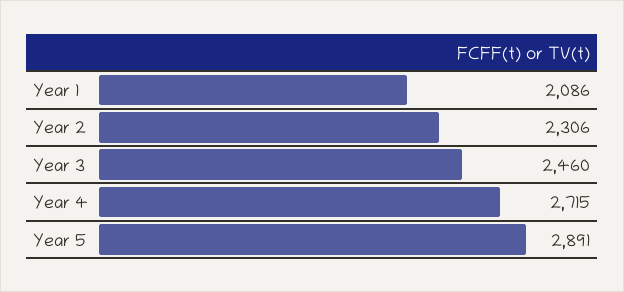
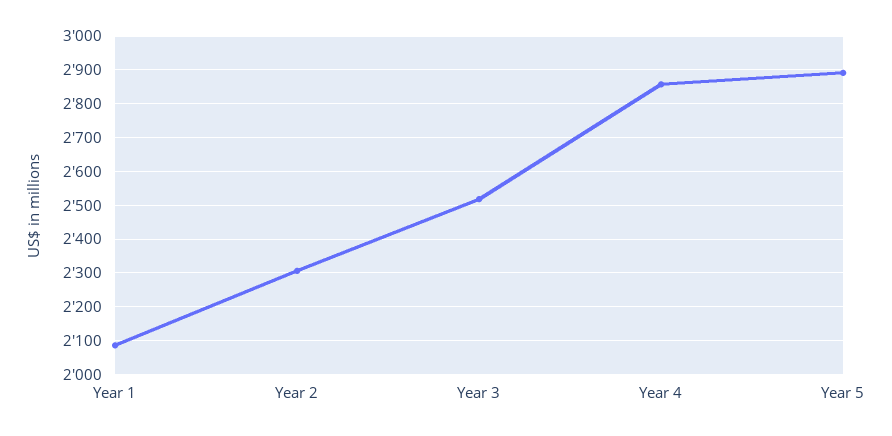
  {
    "Year 1": 2086,
    "Year 2": 2306,
-   "Year 3": 2460,
+   "Year 3": 2520,
-   "Year 4": 2715,
+   "Year 4": 2860,
    "Year 5": 2891
  }

